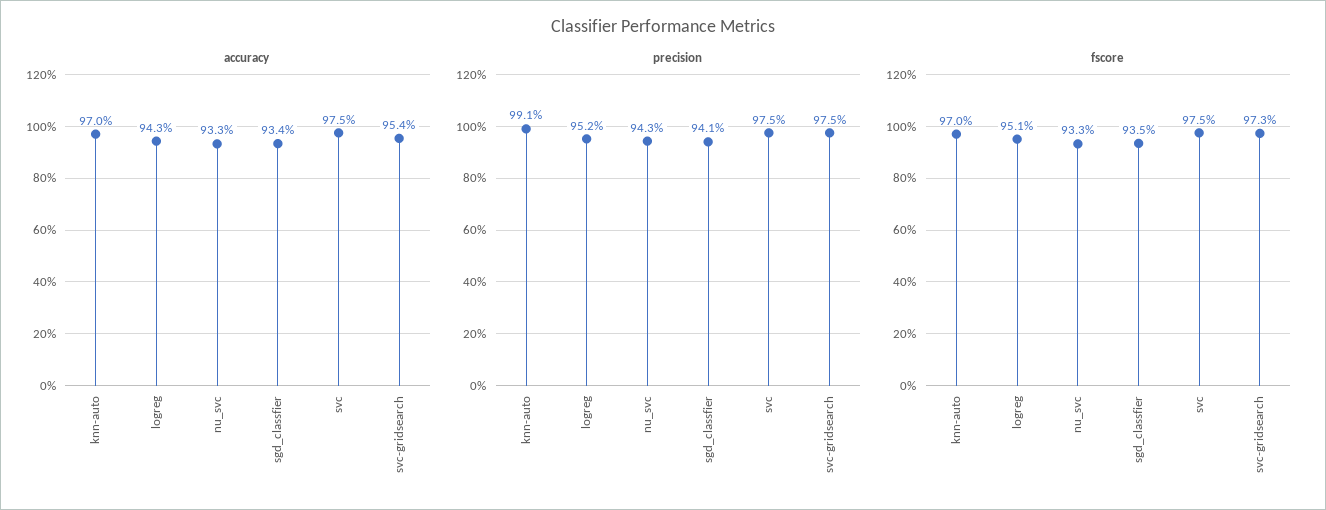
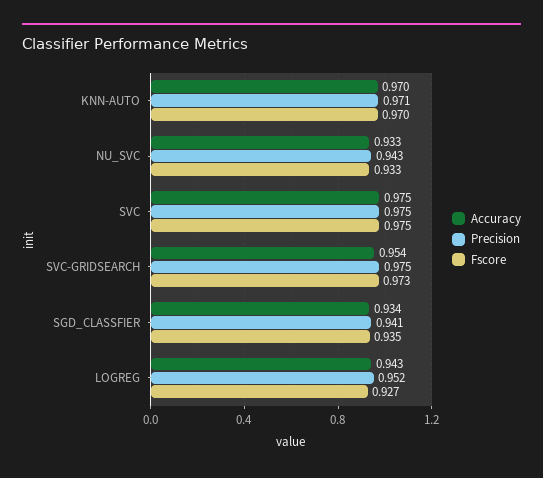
  {
    "accuracy": {
      "knn-auto": 0.97,
      "logreg": 0.943,
      "nu_svc": 0.933,
      "sgd_classfier": 0.934,
      "svc": 0.975,
      "svc-gridsearch": 0.954
    },
    "precision": {
-     "knn-auto": 0.991,
+     "knn-auto": 0.971,
      "logreg": 0.952,
      "nu_svc": 0.943,
      "sgd_classfier": 0.941,
      "svc": 0.975,
      "svc-gridsearch": 0.975
    },
    "fscore": {
      "knn-auto": 0.97,
-     "logreg": 0.951,
+     "logreg": 0.927,
      "nu_svc": 0.933,
      "sgd_classfier": 0.935,
      "svc": 0.975,
      "svc-gridsearch": 0.973
    }
  }

